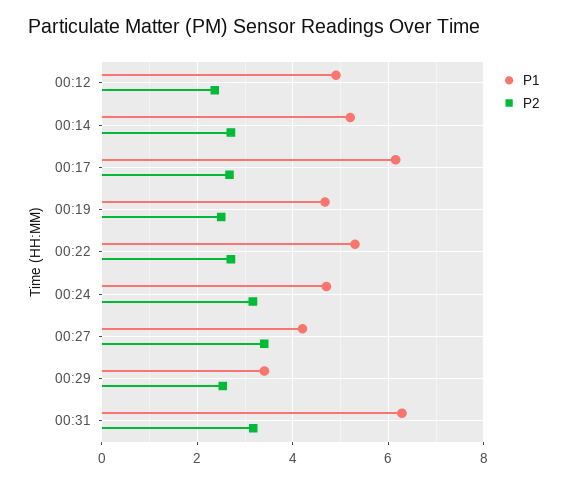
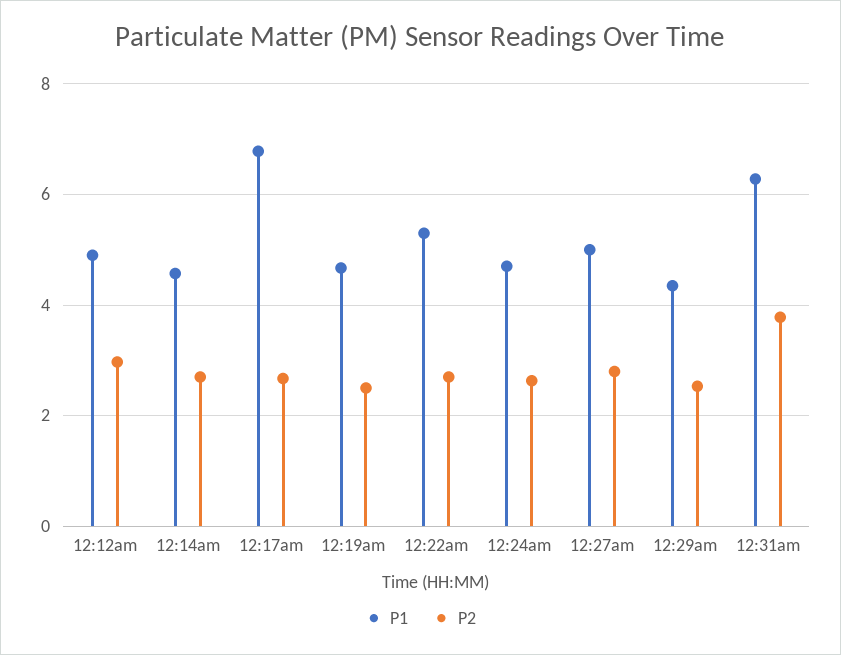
  {
    "P1": {
      "00:12": 5,
-     "00:14": 5.2,
+     "00:14": 4.6,
-     "00:17": 6.2,
+     "00:17": 6.8,
      "00:19": 4.6,
      "00:22": 5.4,
      "00:24": 4.8,
-     "00:27": 4.2,
+     "00:27": 5,
-     "00:29": 3.4,
+     "00:29": 4.4,
      "00:31": 6.2
    },
    "P2": {
-     "00:12": 2.4,
+     "00:12": 3,
      "00:14": 2.8,
      "00:17": 2.6,
      "00:19": 2.6,
      "00:22": 2.8,
-     "00:24": 3.2,
+     "00:24": 2.6,
-     "00:27": 3.4,
+     "00:27": 2.8,
      "00:29": 2.6,
-     "00:31": 3.2
+     "00:31": 3.8
    }
  }

